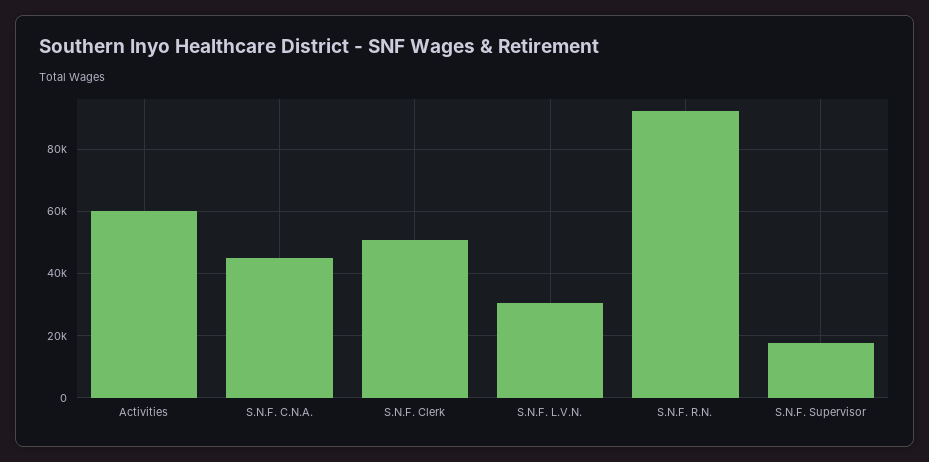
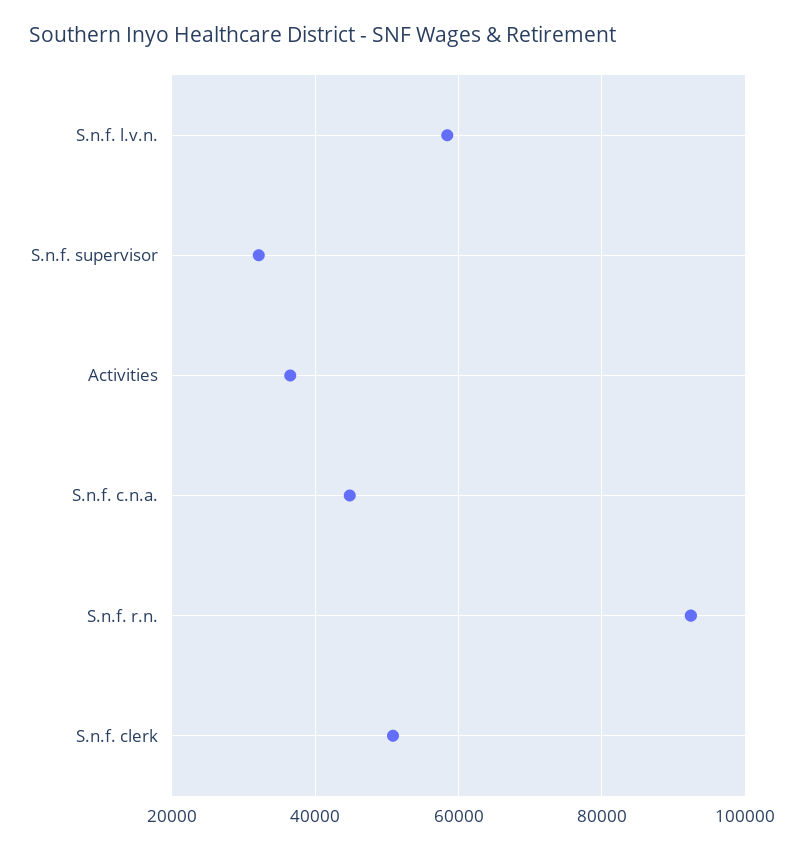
  {
-   "Activities": 60000,
+   "Activities": 36000,
    "S.N.F. C.N.A.": 44000,
    "S.N.F. Clerk": 50000,
-   "S.N.F. L.V.N.": 30000,
+   "S.N.F. L.V.N.": 58000,
    "S.N.F. R.N.": 92000,
-   "S.N.F. Supervisor": 18000
+   "S.N.F. Supervisor": 32000
  }

